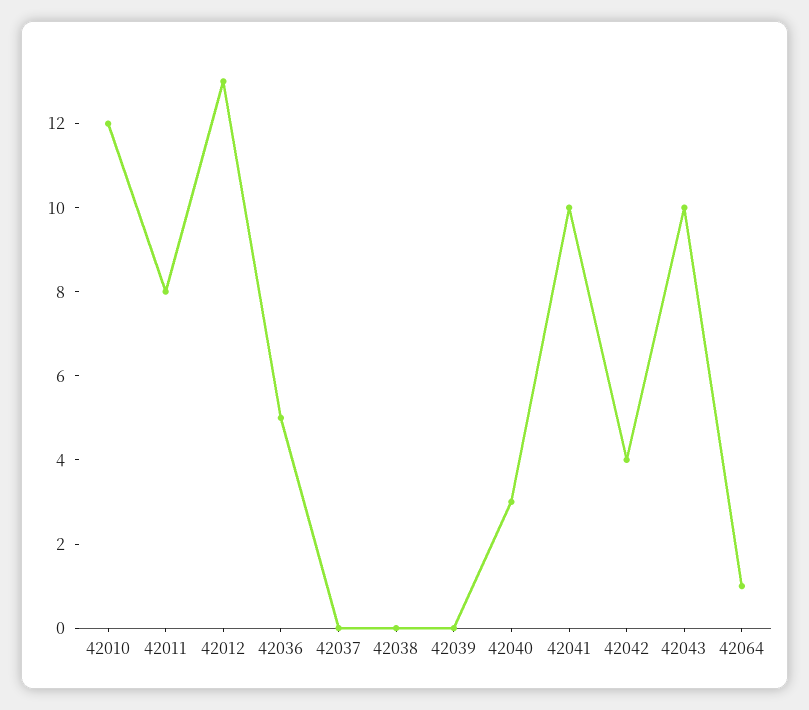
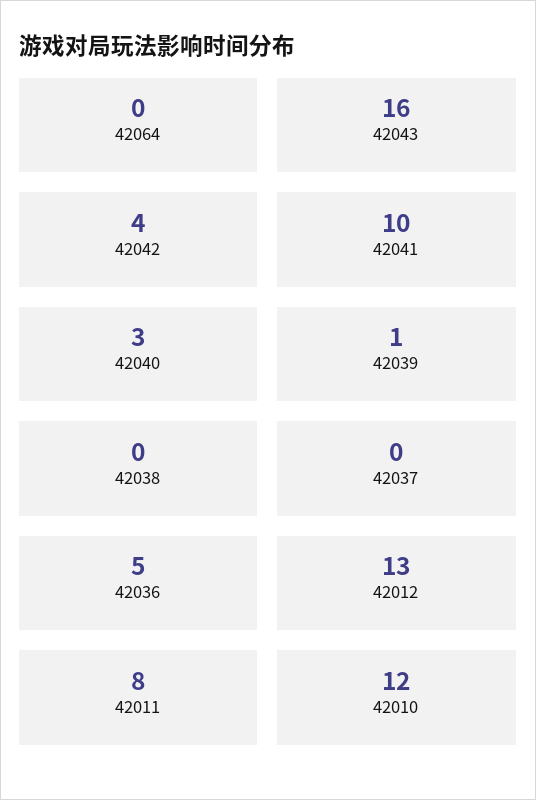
  {
    "42010": 12,
    "42011": 8,
    "42012": 13,
    "42036": 5,
    "42037": 0,
    "42038": 0,
-   "42039": 0,
+   "42039": 1,
    "42040": 3,
    "42041": 10,
    "42042": 4,
-   "42043": 10,
+   "42043": 16,
-   "42064": 1
+   "42064": 0
  }

